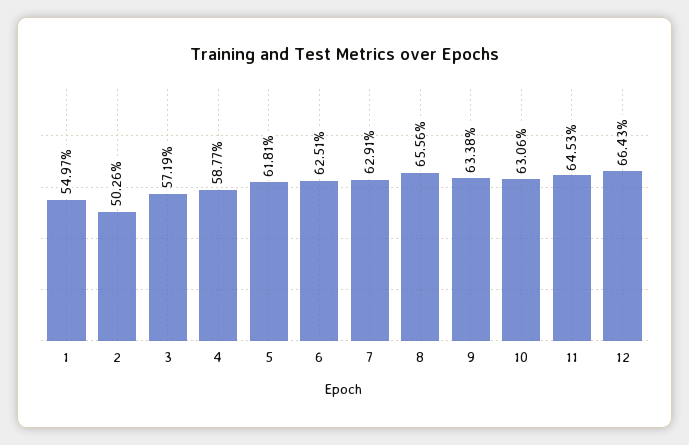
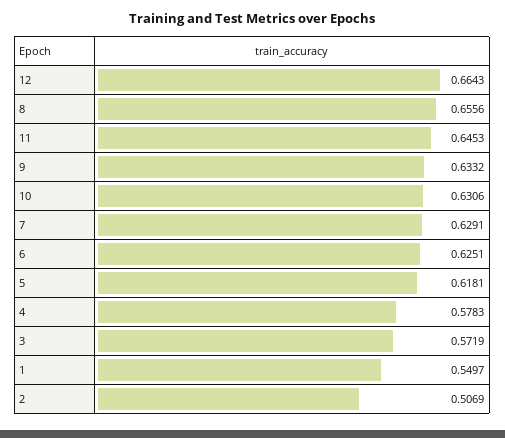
  {
    "1": 0.5497,
-   "2": 0.5026,
+   "2": 0.5069,
    "3": 0.5719,
-   "4": 0.5877,
+   "4": 0.5783,
    "5": 0.6181,
    "6": 0.6251,
    "7": 0.6291,
    "8": 0.6556,
-   "9": 0.6338,
+   "9": 0.6332,
    "10": 0.6306,
    "11": 0.6453,
    "12": 0.6643
  }

